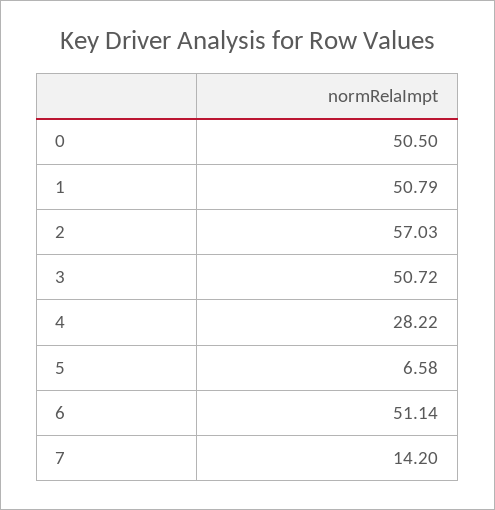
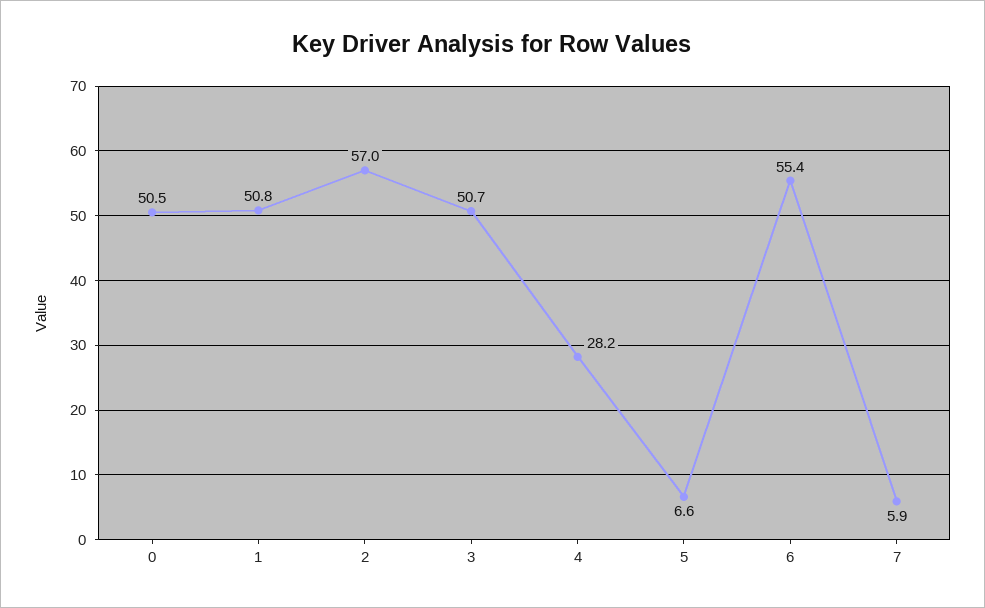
  {
    "0": 50.5,
    "1": 50.79,
    "2": 57.03,
    "3": 50.72,
    "4": 28.22,
    "5": 6.58,
-   "6": 51.14,
+   "6": 55.4,
-   "7": 14.2
+   "7": 5.9
  }

